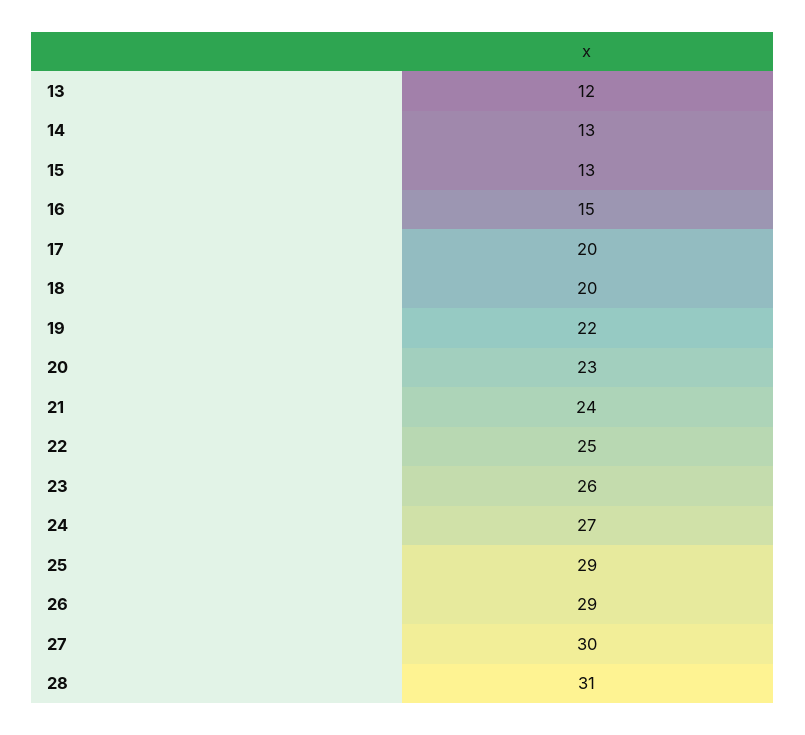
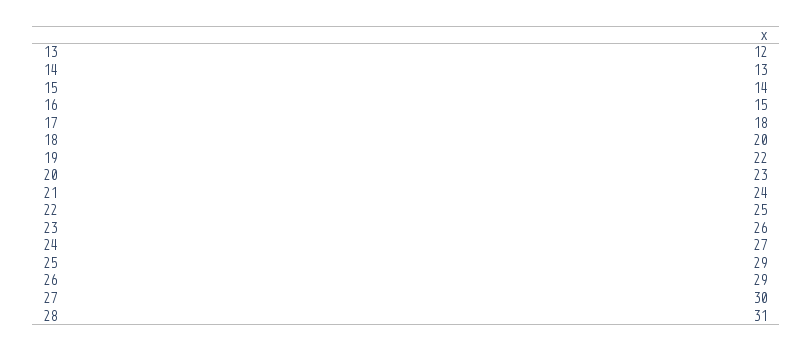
  {
    "13": 12,
    "14": 13,
-   "15": 13,
+   "15": 14,
    "16": 15,
-   "17": 20,
+   "17": 18,
    "18": 20,
    "19": 22,
    "20": 23,
    "21": 24,
    "22": 25,
    "23": 26,
    "24": 27,
    "25": 29,
    "26": 29,
    "27": 30,
    "28": 31
  }

